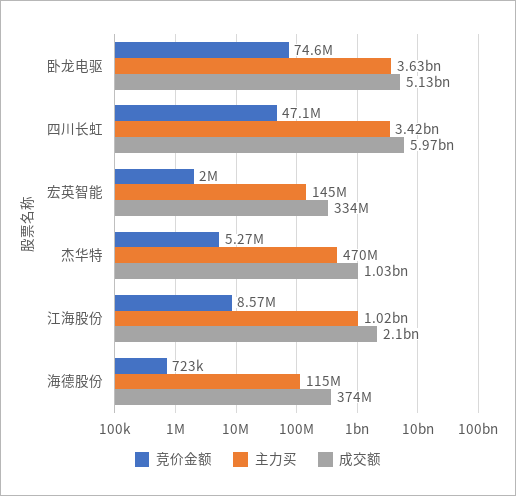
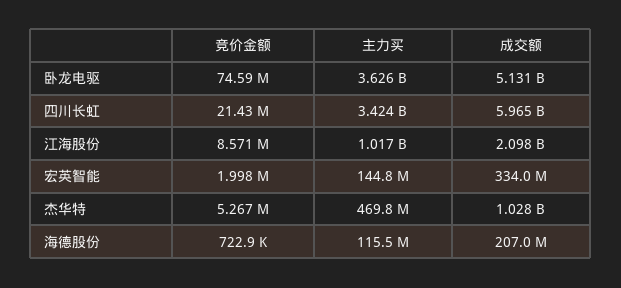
  {
    "竞价金额": {
      "卧龙电驱": 74590000,
-     "四川长虹": 47100000,
+     "四川长虹": 21430000,
      "宏英智能": 1998000,
      "杰华特": 5267000,
      "江海股份": 8571000,
      "海德股份": 722900
    },
    "主力买": {
      "卧龙电驱": 3626000000,
      "四川长虹": 3424000000,
      "宏英智能": 144800000,
      "杰华特": 469800000,
      "江海股份": 1017000000,
      "海德股份": 115500000
    },
    "成交额": {
      "卧龙电驱": 5131000000,
      "四川长虹": 5965000000,
      "宏英智能": 334000000,
      "杰华特": 1028000000,
      "江海股份": 2098000000,
-     "海德股份": 374000000
+     "海德股份": 207000000
    }
  }

